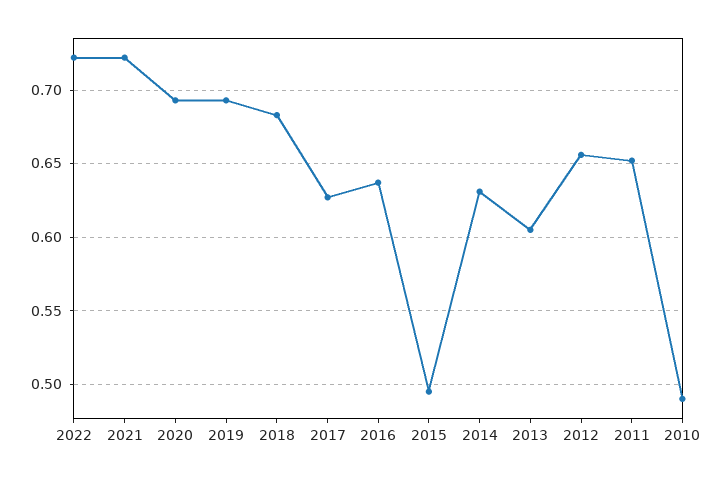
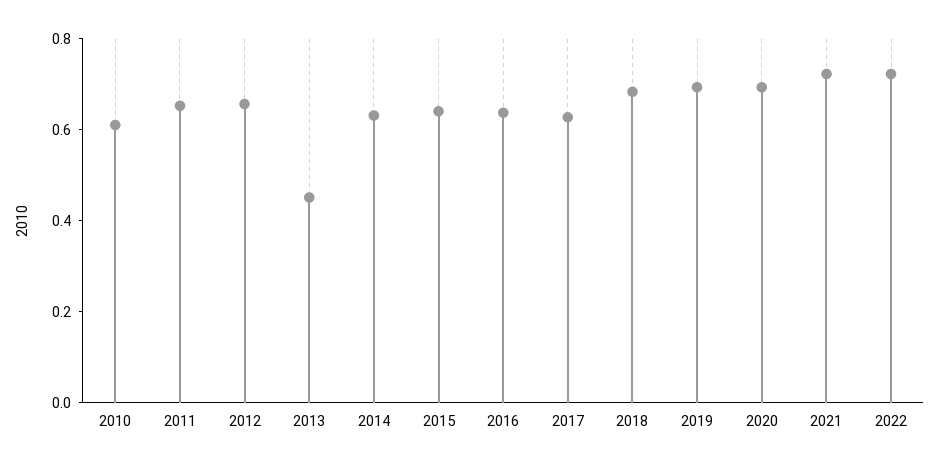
  {
    "2022": 0.72,
    "2021": 0.72,
    "2020": 0.695,
    "2019": 0.695,
    "2018": 0.685,
    "2017": 0.625,
    "2016": 0.635,
-   "2015": 0.495,
+   "2015": 0.65,
    "2014": 0.63,
-   "2013": 0.605,
+   "2013": 0.45,
    "2012": 0.655,
    "2011": 0.65,
-   "2010": 0.49
+   "2010": 0.6
  }

